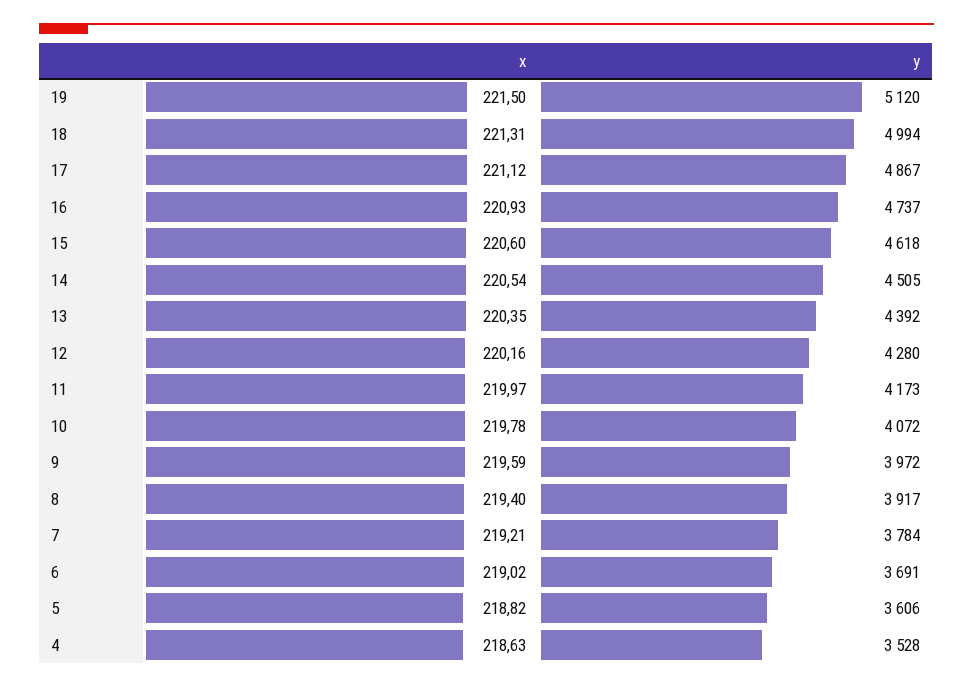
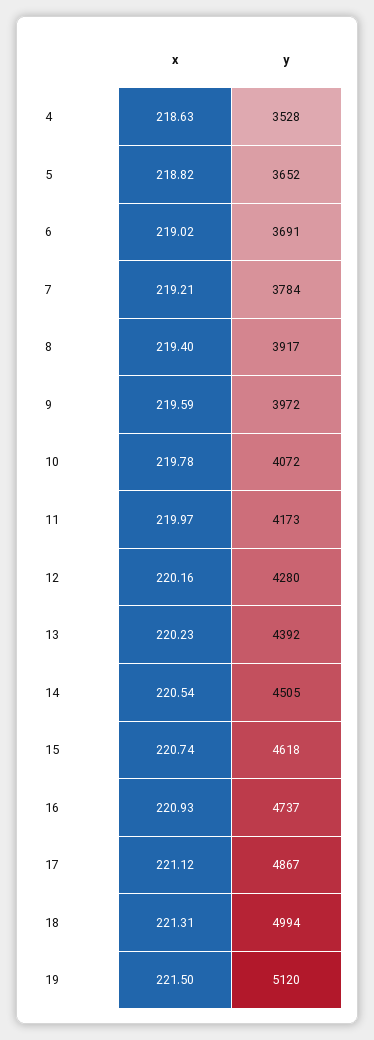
  {
    "x": {
      "19": 221.5,
      "18": 221.31,
      "17": 221.12,
      "16": 220.93,
-     "15": 220.6,
+     "15": 220.74,
      "14": 220.54,
-     "13": 220.35,
+     "13": 220.23,
      "12": 220.16,
      "11": 219.97,
      "10": 219.78,
      "9": 219.59,
      "8": 219.4,
      "7": 219.21,
      "6": 219.02,
      "5": 218.82,
      "4": 218.63
    },
    "y": {
      "19": 5120,
      "18": 4994,
      "17": 4867,
      "16": 4737,
      "15": 4618,
      "14": 4505,
      "13": 4392,
      "12": 4280,
      "11": 4173,
      "10": 4072,
      "9": 3972,
      "8": 3917,
      "7": 3784,
      "6": 3691,
-     "5": 3606,
+     "5": 3652,
      "4": 3528
    }
  }

